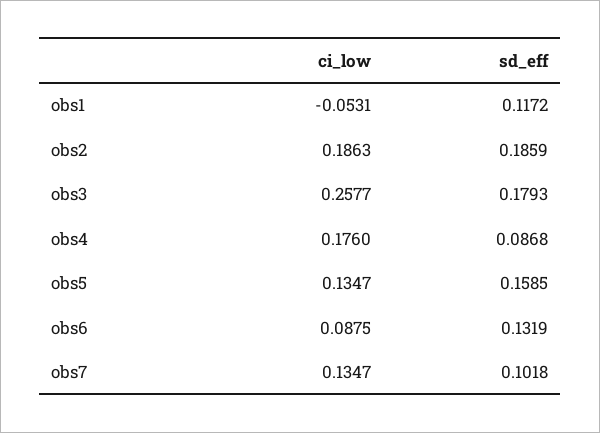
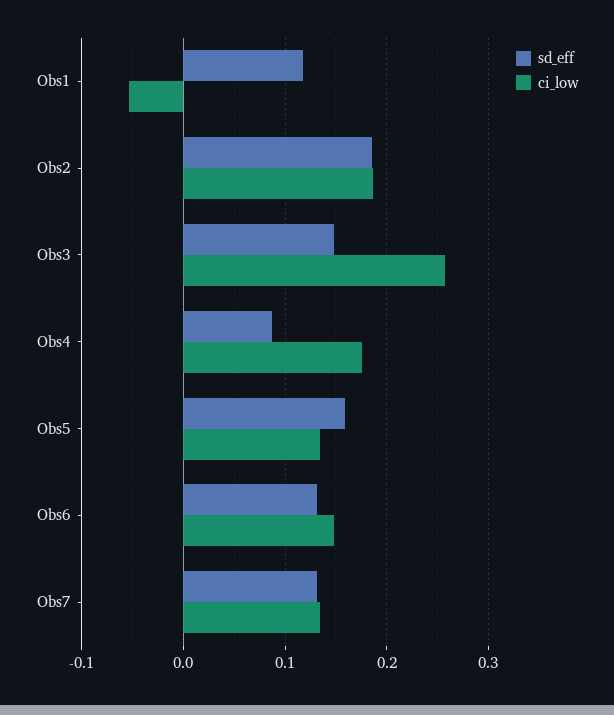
  {
    "ci_low": {
      "obs1": -0.0531,
      "obs2": 0.1863,
      "obs3": 0.2577,
      "obs4": 0.176,
      "obs5": 0.1347,
-     "obs6": 0.0875,
+     "obs6": 0.15,
      "obs7": 0.1347
    },
    "sd_eff": {
      "obs1": 0.1172,
      "obs2": 0.1859,
-     "obs3": 0.1793,
+     "obs3": 0.15,
      "obs4": 0.0868,
      "obs5": 0.1585,
      "obs6": 0.1319,
-     "obs7": 0.1018
+     "obs7": 0.13
    }
  }

